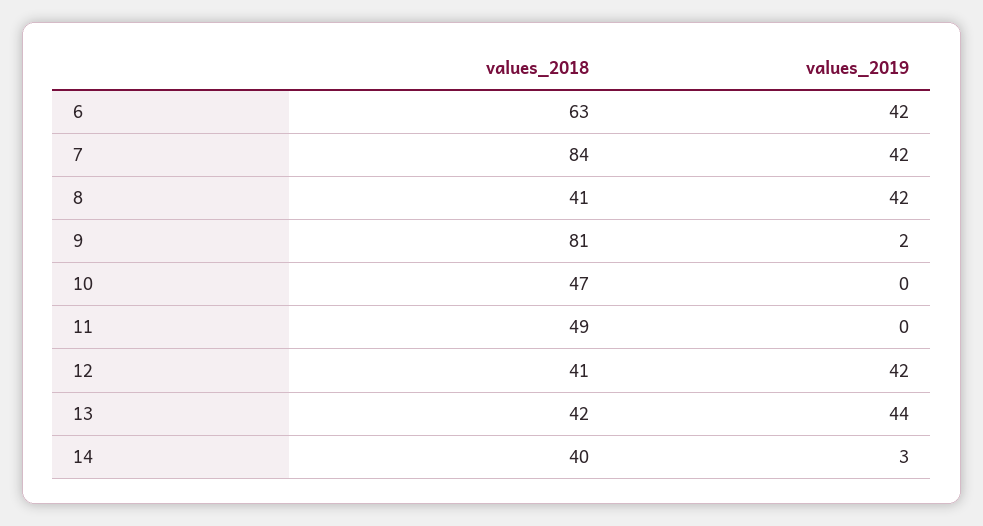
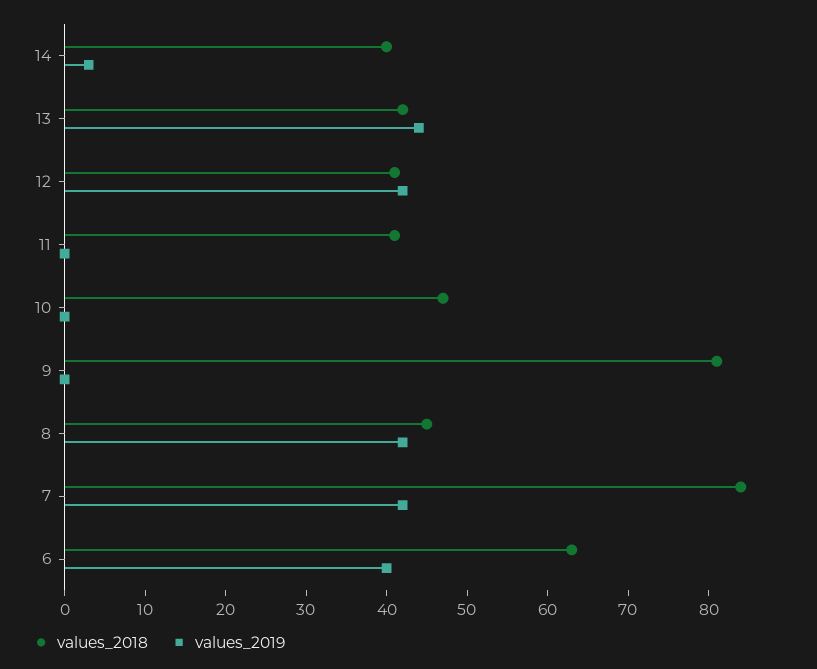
  {
    "values_2018": {
      "6": 63,
      "7": 84,
-     "8": 41,
+     "8": 45,
      "9": 81,
      "10": 47,
-     "11": 49,
+     "11": 41,
      "12": 41,
      "13": 42,
      "14": 40
    },
    "values_2019": {
-     "6": 42,
+     "6": 40,
      "7": 42,
      "8": 42,
-     "9": 2,
+     "9": 0,
      "10": 0,
      "11": 0,
      "12": 42,
      "13": 44,
      "14": 3
    }
  }

